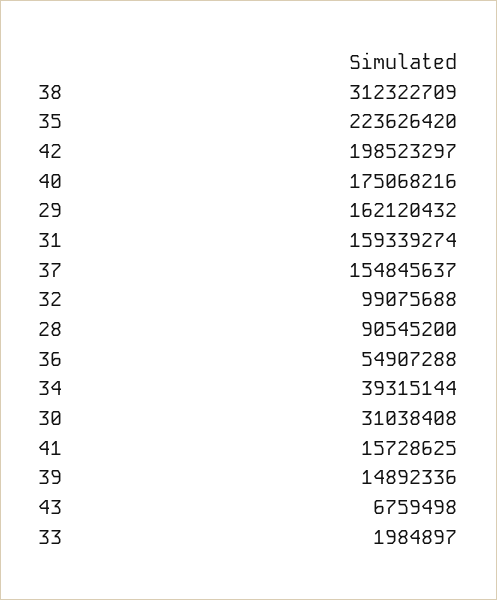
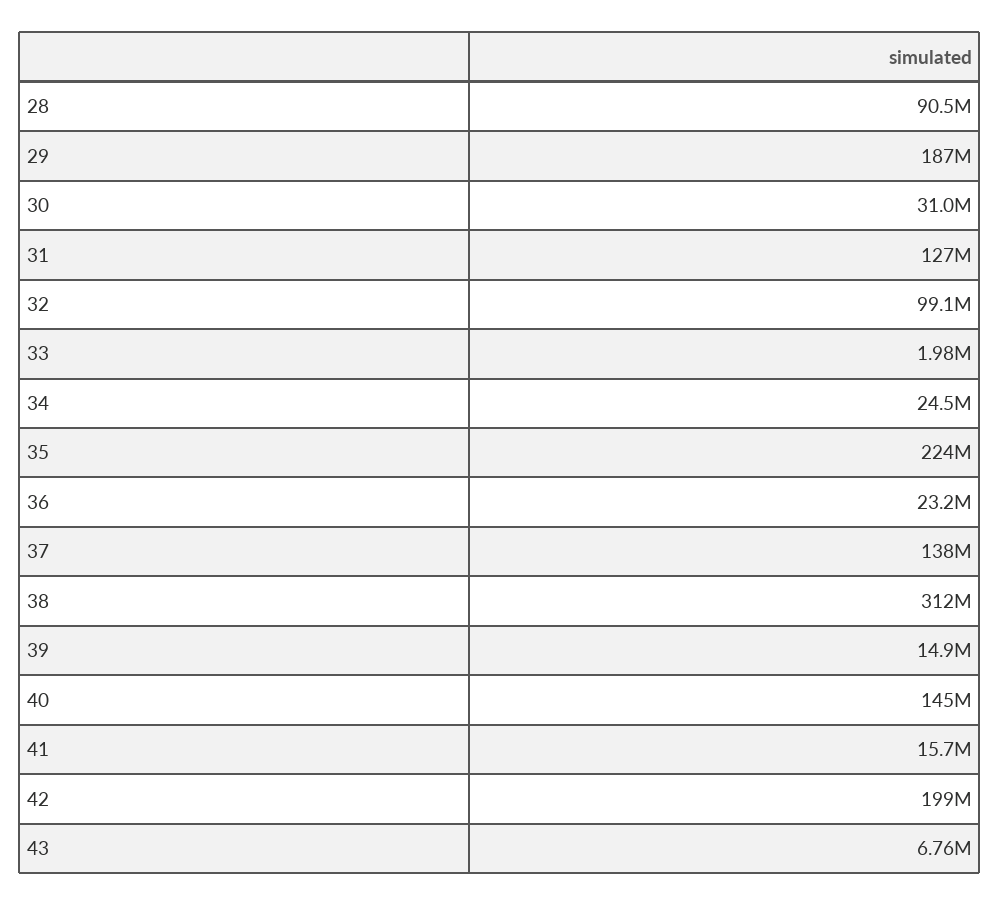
  {
    "38": 312322709,
    "35": 223626420,
    "42": 198523297,
-   "40": 175068216,
+   "40": 145000000,
-   "29": 162120432,
+   "29": 187000000,
-   "31": 159339274,
+   "31": 127000000,
-   "37": 154845637,
+   "37": 138000000,
    "32": 99075688,
    "28": 90545200,
-   "36": 54907288,
+   "36": 23200000,
-   "34": 39315144,
+   "34": 24500000,
    "30": 31038408,
    "41": 15728625,
    "39": 14892336,
    "43": 6759498,
    "33": 1984897
  }

